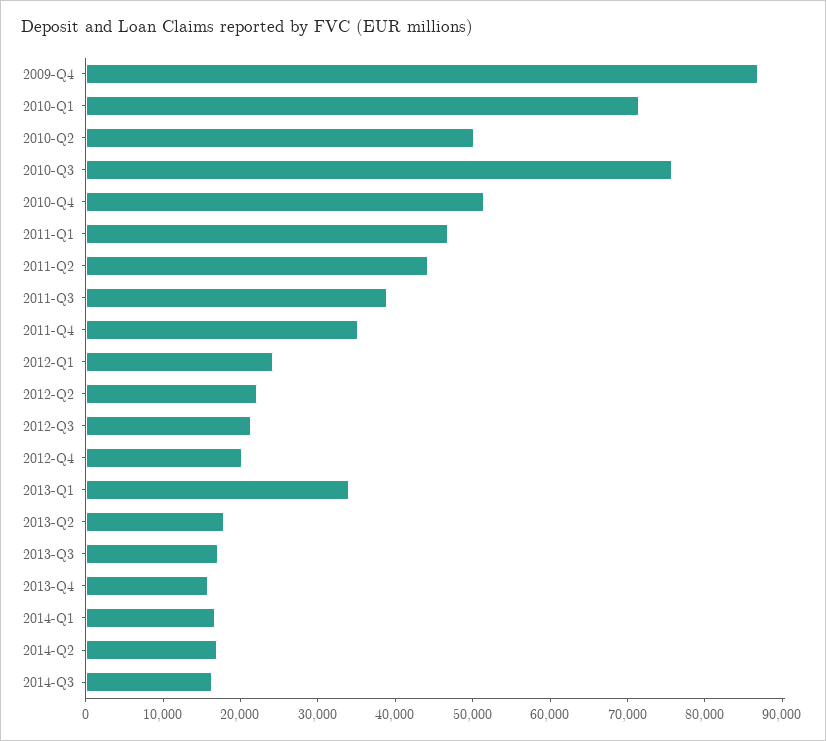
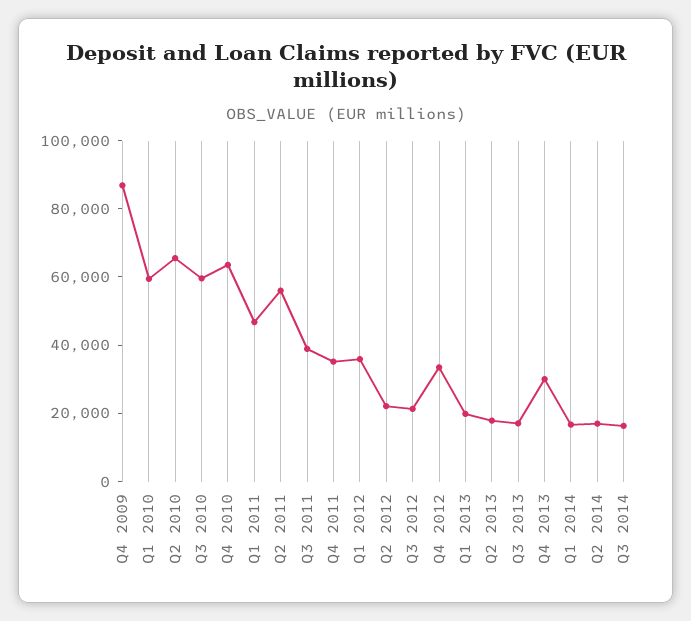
  {
    "2009-Q4": 86000,
-   "2010-Q1": 72000,
+   "2010-Q1": 60000,
-   "2010-Q2": 50000,
+   "2010-Q2": 65000,
-   "2010-Q3": 76000,
+   "2010-Q3": 60000,
-   "2010-Q4": 52000,
+   "2010-Q4": 65000,
    "2011-Q1": 46000,
-   "2011-Q2": 44000,
+   "2011-Q2": 55000,
    "2011-Q3": 38000,
    "2011-Q4": 36000,
-   "2012-Q1": 24000,
+   "2012-Q1": 35000,
    "2012-Q2": 22000,
    "2012-Q3": 22000,
-   "2012-Q4": 20000,
+   "2012-Q4": 35000,
-   "2013-Q1": 34000,
+   "2013-Q1": 20000,
    "2013-Q2": 18000,
    "2013-Q3": 18000,
-   "2013-Q4": 16000,
+   "2013-Q4": 30000,
    "2014-Q1": 16000,
    "2014-Q2": 16000,
    "2014-Q3": 16000
  }

